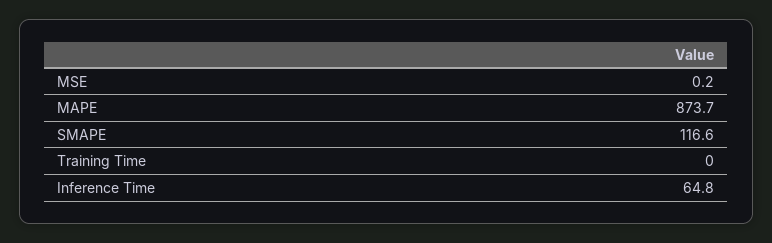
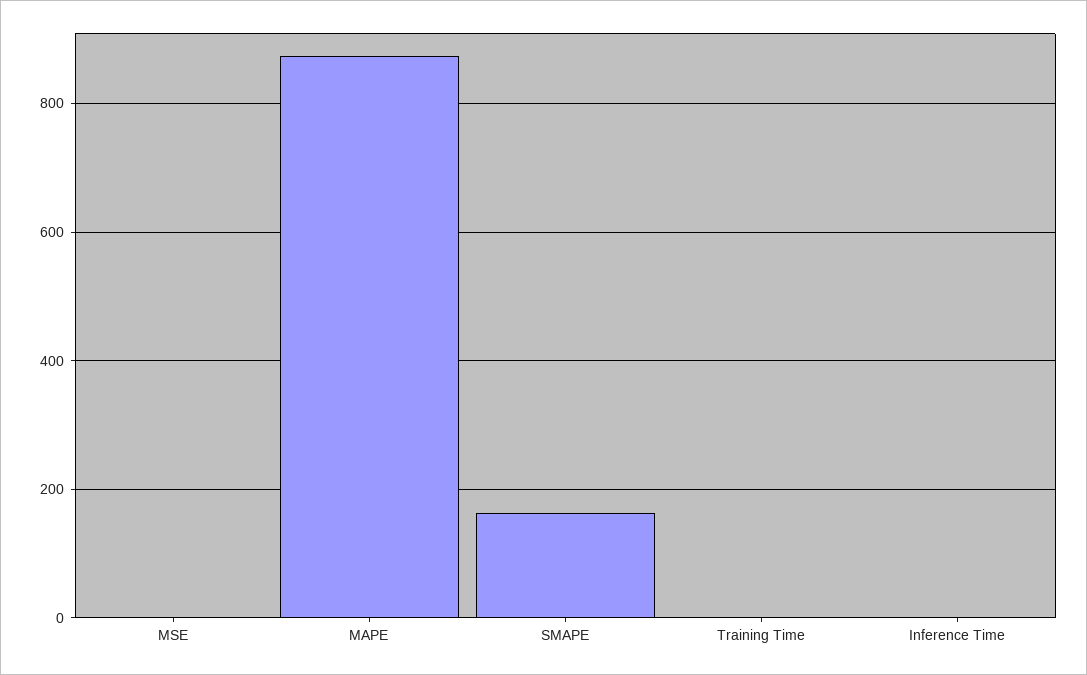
  {
    "MSE": 0.2,
    "MAPE": 873.7,
-   "SMAPE": 116.6,
+   "SMAPE": 160,
    "Training Time": 0,
-   "Inference Time": 64.8
+   "Inference Time": 0
  }

